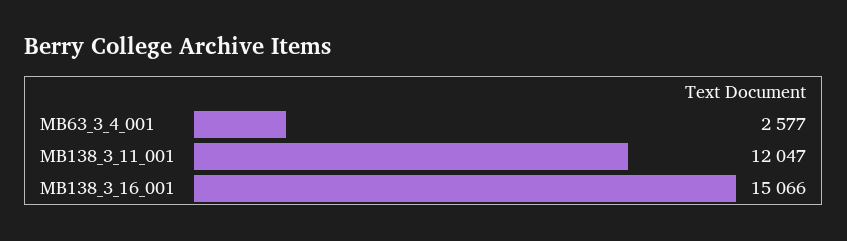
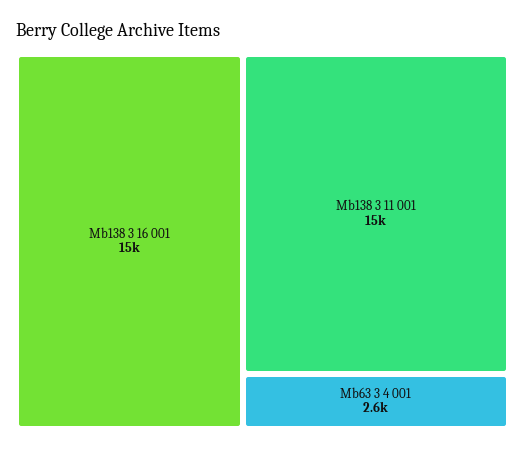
  {
    "MB63_3_4_001": 2577,
-   "MB138_3_11_001": 12047,
+   "MB138_3_11_001": 15000,
    "MB138_3_16_001": 15066
  }

